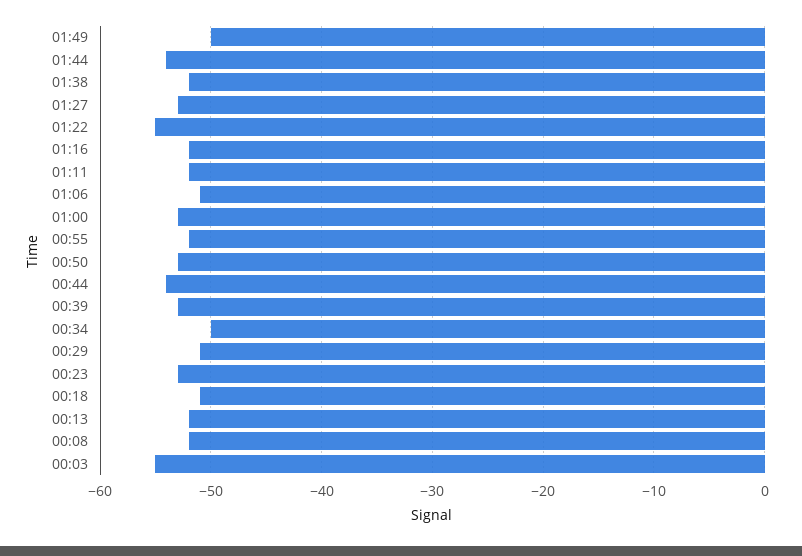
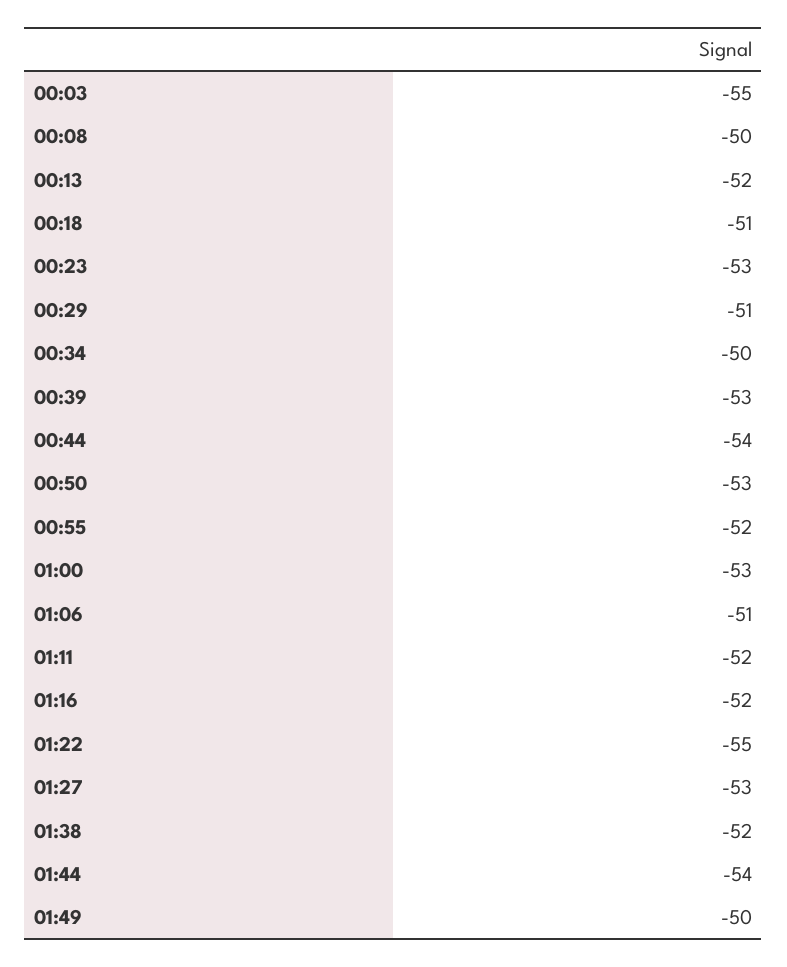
  {
    "01:49": -50,
    "01:44": -54,
    "01:38": -52,
    "01:27": -53,
    "01:22": -55,
    "01:16": -52,
    "01:11": -52,
    "01:06": -51,
    "01:00": -53,
    "00:55": -52,
    "00:50": -53,
    "00:44": -54,
    "00:39": -53,
    "00:34": -50,
    "00:29": -51,
    "00:23": -53,
    "00:18": -51,
    "00:13": -52,
-   "00:08": -52,
+   "00:08": -50,
    "00:03": -55
  }

